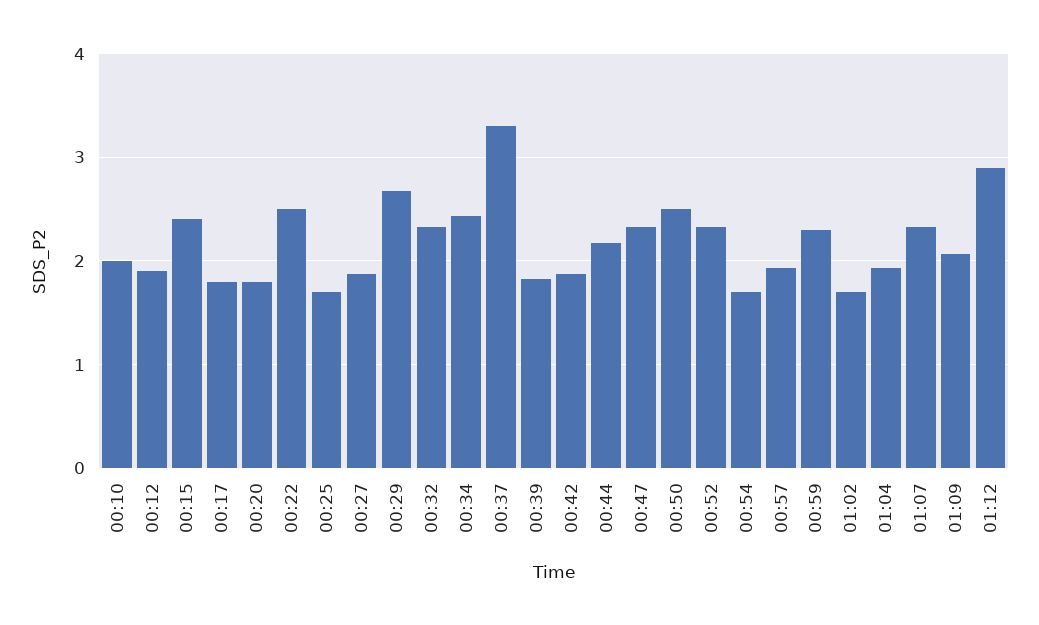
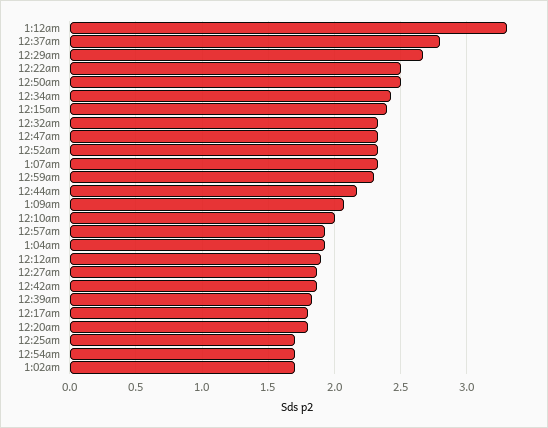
  {
    "00:10": 2,
    "00:12": 1.9,
    "00:15": 2.4,
    "00:17": 1.8,
    "00:20": 1.8,
    "00:22": 2.5,
    "00:25": 1.7,
    "00:27": 1.85,
    "00:29": 2.65,
    "00:32": 2.35,
    "00:34": 2.45,
-   "00:37": 3.3,
+   "00:37": 2.8,
    "00:39": 1.85,
    "00:42": 1.85,
    "00:44": 2.15,
    "00:47": 2.35,
    "00:50": 2.5,
    "00:52": 2.35,
    "00:54": 1.7,
    "00:57": 1.95,
    "00:59": 2.3,
    "01:02": 1.7,
    "01:04": 1.95,
    "01:07": 2.35,
    "01:09": 2.05,
-   "01:12": 2.9
+   "01:12": 3.3
  }

